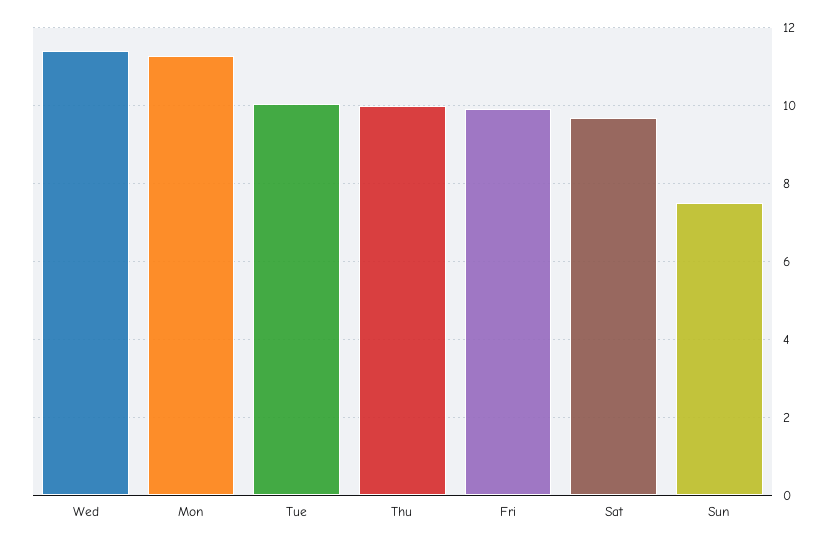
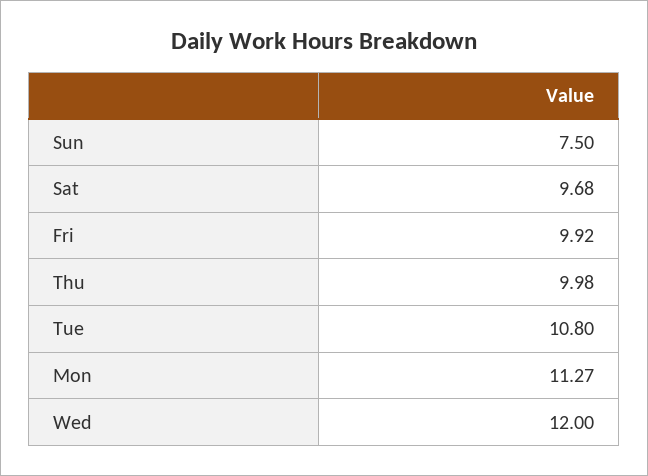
  {
-   "Wed": 11.4,
+   "Wed": 12,
    "Mon": 11.27,
-   "Tue": 10,
+   "Tue": 10.8,
    "Thu": 9.98,
    "Fri": 9.92,
    "Sat": 9.68,
    "Sun": 7.5
  }

